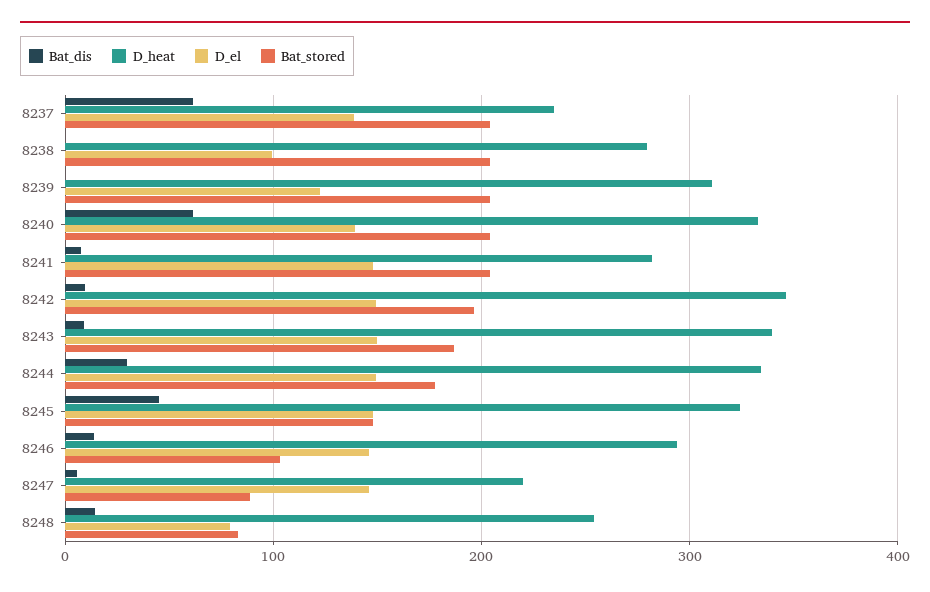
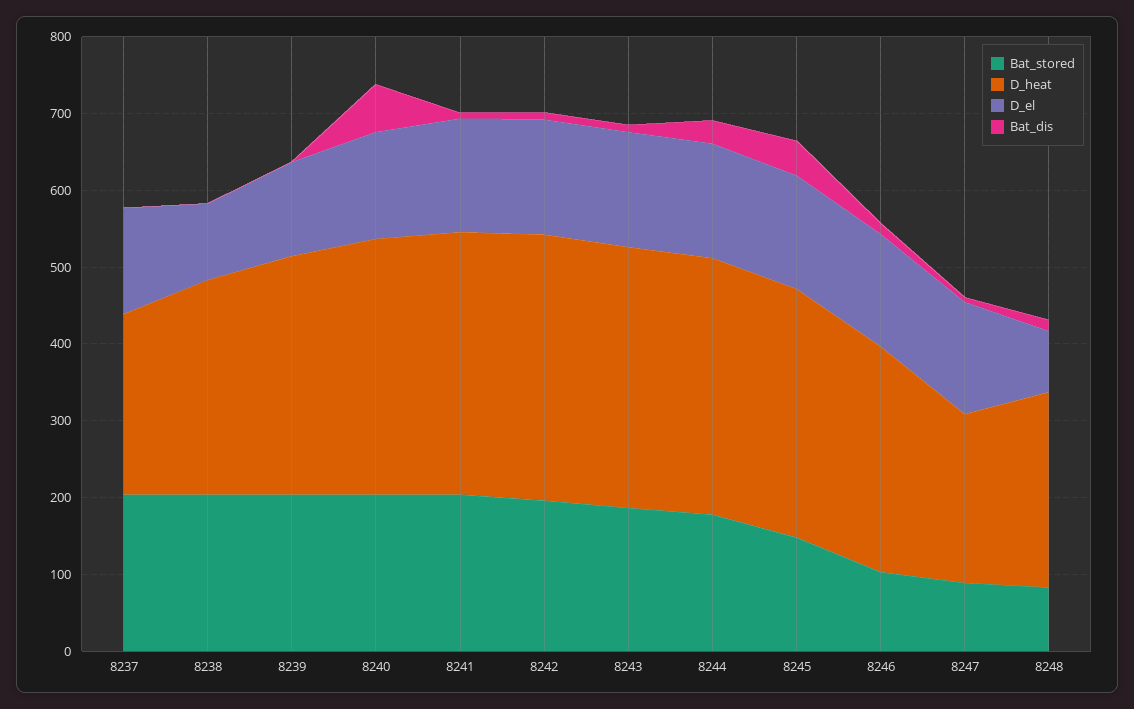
  {
    "Bat_dis": {
-     "8237": 60,
+     "8237": 0,
      "8238": 0,
      "8239": 0,
      "8240": 60,
      "8241": 10,
      "8242": 10,
      "8243": 10,
      "8244": 30,
      "8245": 40,
      "8246": 10,
      "8247": 10,
      "8248": 10
    },
    "D_heat": {
      "8237": 230,
      "8238": 280,
      "8239": 310,
      "8240": 330,
-     "8241": 280,
+     "8241": 340,
      "8242": 350,
      "8243": 340,
      "8244": 330,
      "8245": 320,
      "8246": 290,
      "8247": 220,
      "8248": 250
    },
    "D_el": {
      "8237": 140,
      "8238": 100,
      "8239": 120,
      "8240": 140,
      "8241": 150,
      "8242": 150,
      "8243": 150,
      "8244": 150,
      "8245": 150,
      "8246": 150,
      "8247": 150,
      "8248": 80
    },
    "Bat_stored": {
      "8237": 200,
      "8238": 200,
      "8239": 200,
      "8240": 200,
      "8241": 200,
      "8242": 200,
      "8243": 190,
      "8244": 180,
      "8245": 150,
      "8246": 100,
      "8247": 90,
      "8248": 80
    }
  }

